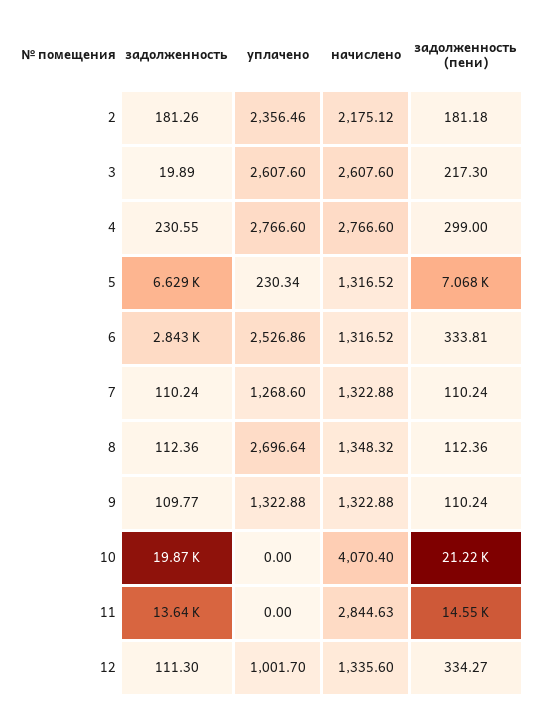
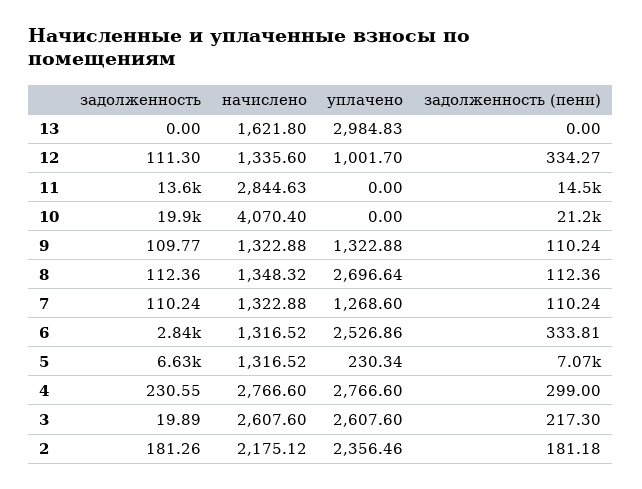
  {
    "задолженность": {
      "2": 181.26,
      "3": 19.89,
      "4": 230.55,
      "5": 6629,
      "6": 2843,
      "7": 110.24,
      "8": 112.36,
      "9": 109.77,
      "10": 19870,
      "11": 13640,
-     "12": 111.3
+     "12": 111.3,
+     "13": 0
    },
    "уплачено": {
      "2": 2356.46,
      "3": 2607.6,
      "4": 2766.6,
      "5": 230.34,
      "6": 2526.86,
      "7": 1268.6,
      "8": 2696.64,
      "9": 1322.88,
      "10": 0,
      "11": 0,
-     "12": 1001.7
+     "12": 1001.7,
+     "13": 2984.83
    },
    "начислено": {
      "2": 2175.12,
      "3": 2607.6,
      "4": 2766.6,
      "5": 1316.52,
      "6": 1316.52,
      "7": 1322.88,
      "8": 1348.32,
      "9": 1322.88,
      "10": 4070.4,
      "11": 2844.63,
-     "12": 1335.6
+     "12": 1335.6,
+     "13": 1621.8
    },
    "задолженность (пени)": {
      "2": 181.18,
      "3": 217.3,
      "4": 299,
      "5": 7068,
      "6": 333.81,
      "7": 110.24,
      "8": 112.36,
      "9": 110.24,
      "10": 21220,
      "11": 14550,
-     "12": 334.27
+     "12": 334.27,
+     "13": 0
    }
  }

